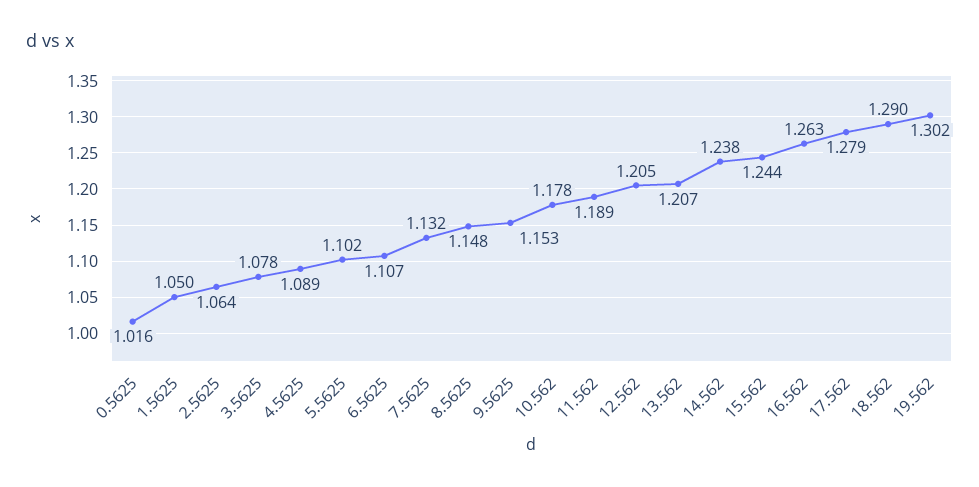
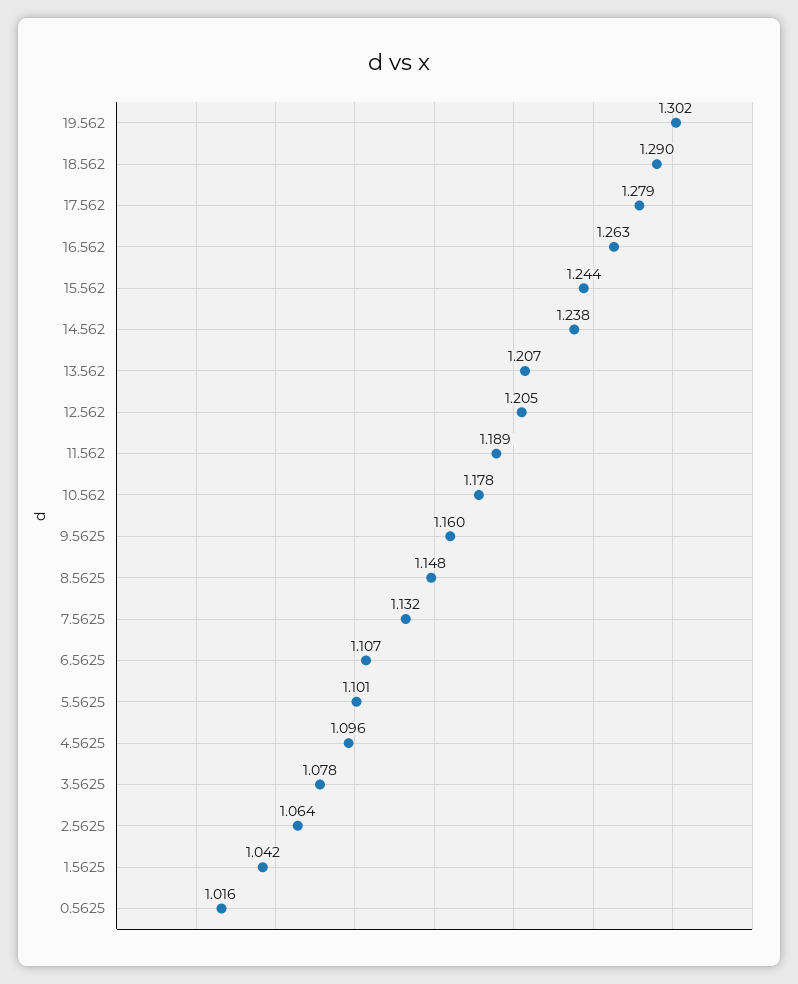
  {
    "0.5625": 1.016,
-   "1.5625": 1.05,
+   "1.5625": 1.042,
    "2.5625": 1.064,
    "3.5625": 1.078,
-   "4.5625": 1.089,
+   "4.5625": 1.096,
-   "5.5625": 1.102,
+   "5.5625": 1.101,
    "6.5625": 1.107,
    "7.5625": 1.132,
    "8.5625": 1.148,
-   "9.5625": 1.153,
+   "9.5625": 1.16,
    "10.562": 1.178,
    "11.562": 1.189,
    "12.562": 1.205,
    "13.562": 1.207,
    "14.562": 1.238,
    "15.562": 1.244,
    "16.562": 1.263,
    "17.562": 1.279,
    "18.562": 1.29,
    "19.562": 1.302
  }

